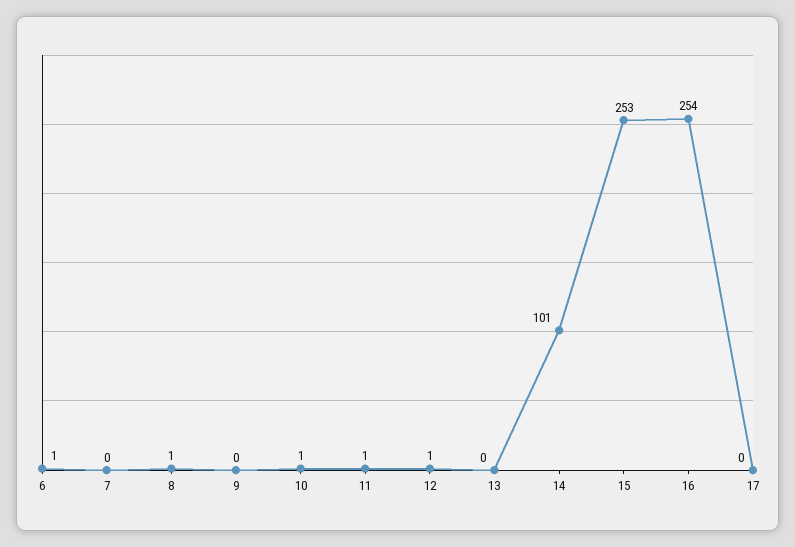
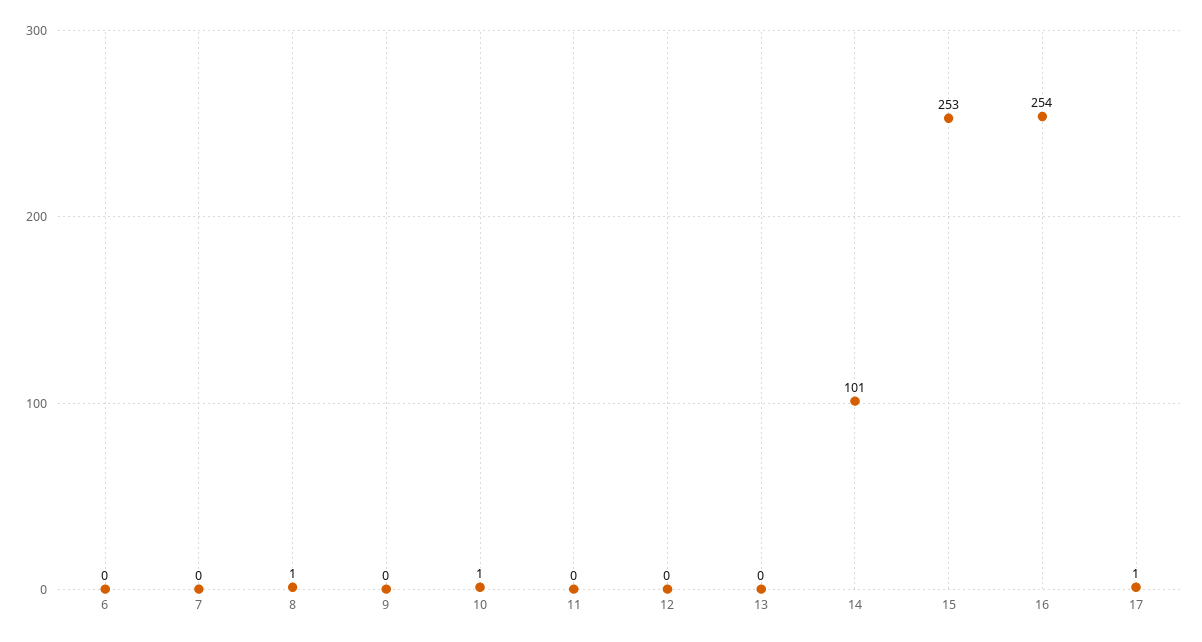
  {
-   "6": 1,
+   "6": 0,
    "7": 0,
    "8": 1,
    "9": 0,
    "10": 1,
-   "11": 1,
+   "11": 0,
-   "12": 1,
+   "12": 0,
    "13": 0,
    "14": 101,
    "15": 253,
    "16": 254,
-   "17": 0
+   "17": 1
  }

